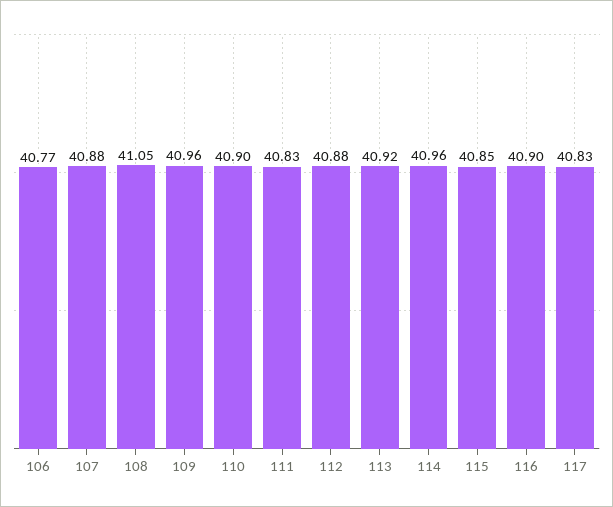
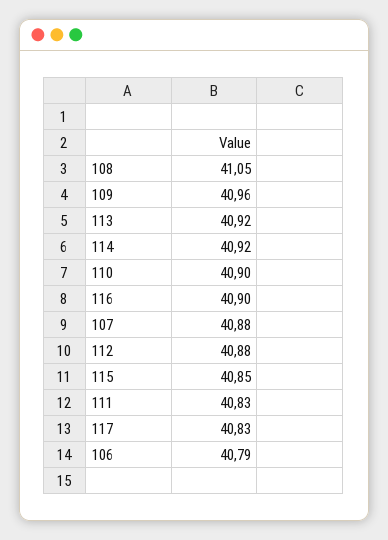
  {
-   "106": 40.77,
+   "106": 40.79,
    "107": 40.88,
    "108": 41.05,
    "109": 40.96,
    "110": 40.9,
    "111": 40.83,
    "112": 40.88,
    "113": 40.92,
-   "114": 40.96,
+   "114": 40.92,
    "115": 40.85,
    "116": 40.9,
    "117": 40.83
  }

